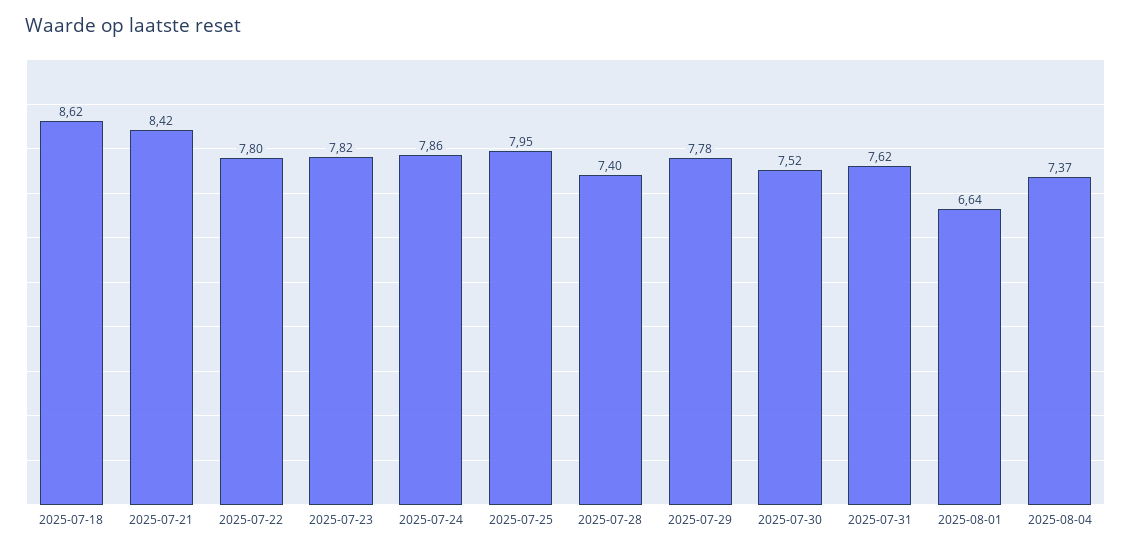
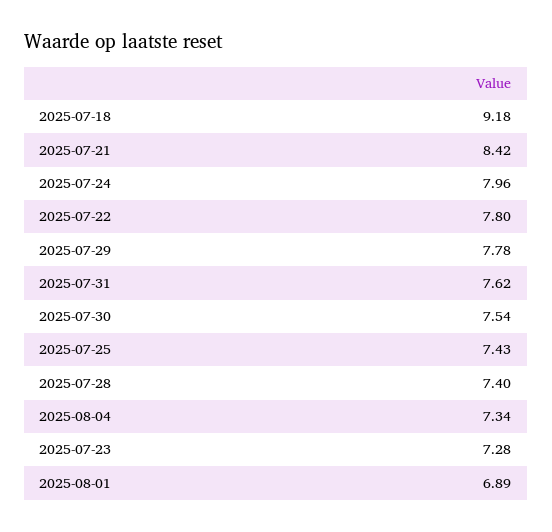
  {
-   "2025-07-18": 8.62,
+   "2025-07-18": 9.18,
    "2025-07-21": 8.42,
    "2025-07-22": 7.8,
-   "2025-07-23": 7.82,
+   "2025-07-23": 7.28,
-   "2025-07-24": 7.86,
+   "2025-07-24": 7.96,
-   "2025-07-25": 7.95,
+   "2025-07-25": 7.43,
    "2025-07-28": 7.4,
    "2025-07-29": 7.78,
-   "2025-07-30": 7.52,
+   "2025-07-30": 7.54,
    "2025-07-31": 7.62,
-   "2025-08-01": 6.64,
+   "2025-08-01": 6.89,
-   "2025-08-04": 7.37
+   "2025-08-04": 7.34
  }

